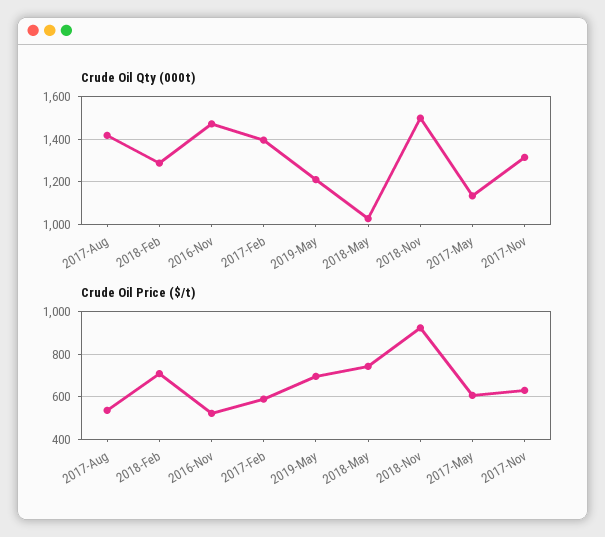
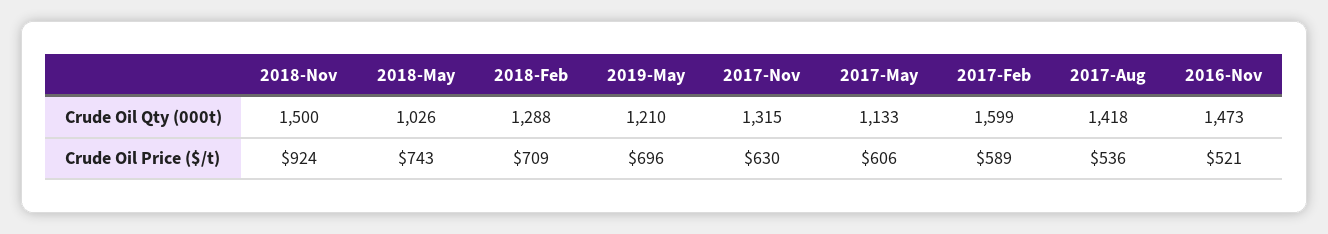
  {
    "Crude Oil Qty (000t)": {
      "2017-Aug": 1418,
      "2018-Feb": 1288,
      "2016-Nov": 1473,
-     "2017-Feb": 1400,
+     "2017-Feb": 1599,
      "2019-May": 1210,
      "2018-May": 1026,
      "2018-Nov": 1500,
      "2017-May": 1133,
      "2017-Nov": 1315
    },
    "Crude Oil Price ($/t)": {
      "2017-Aug": 536,
      "2018-Feb": 709,
      "2016-Nov": 521,
      "2017-Feb": 589,
      "2019-May": 696,
      "2018-May": 743,
      "2018-Nov": 924,
      "2017-May": 606,
      "2017-Nov": 630
    }
  }

